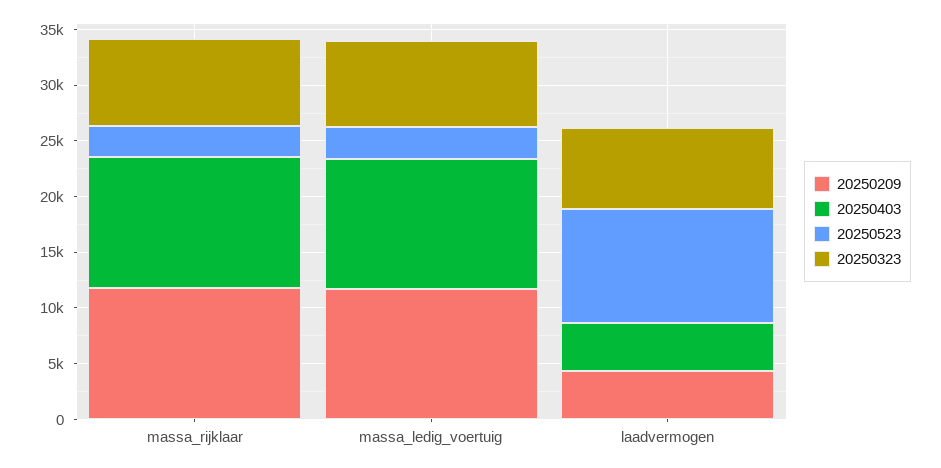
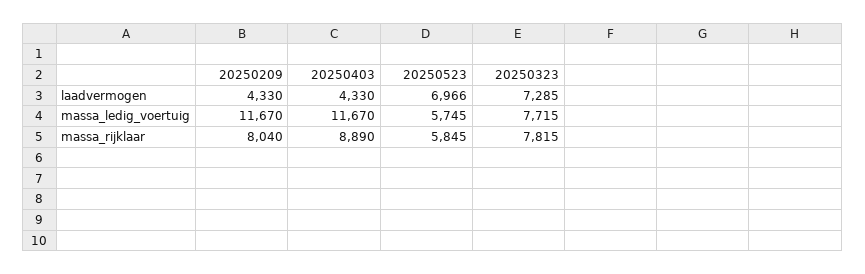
  {
    "20250209": {
-     "massa_rijklaar": 12000,
+     "massa_rijklaar": 8040,
      "massa_ledig_voertuig": 11670,
      "laadvermogen": 4330
    },
    "20250403": {
-     "massa_rijklaar": 12000,
+     "massa_rijklaar": 8890,
      "massa_ledig_voertuig": 11670,
      "laadvermogen": 4330
    },
    "20250523": {
-     "massa_rijklaar": 3000,
+     "massa_rijklaar": 5845,
-     "massa_ledig_voertuig": 3000,
+     "massa_ledig_voertuig": 5745,
-     "laadvermogen": 10000
+     "laadvermogen": 6966
    },
    "20250323": {
      "massa_rijklaar": 7815,
      "massa_ledig_voertuig": 7715,
      "laadvermogen": 7285
    }
  }

